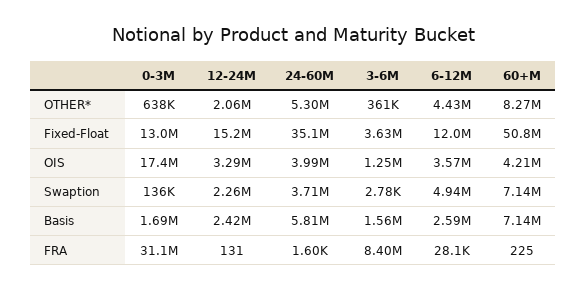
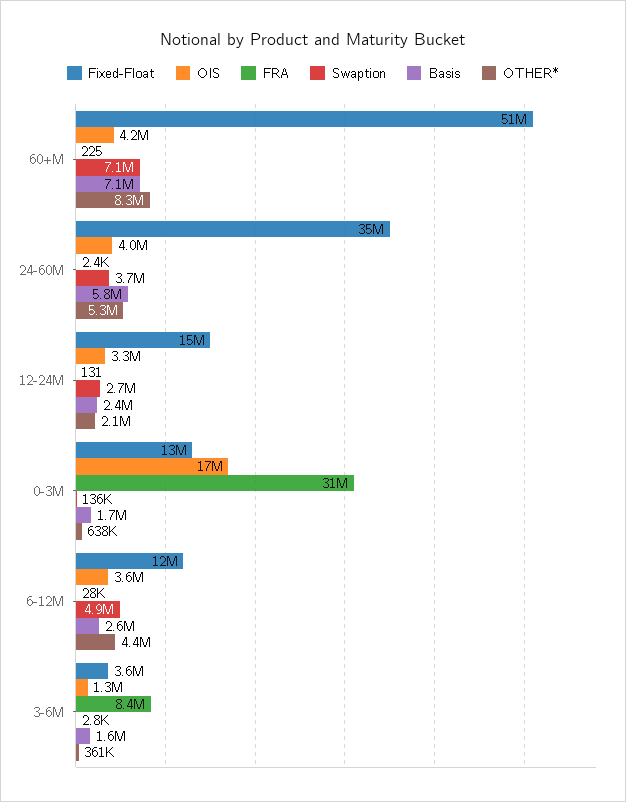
  {
    "OTHER*": {
      "0-3M": 638000,
      "12-24M": 2060000,
      "24-60M": 5300000,
      "3-6M": 361000,
      "6-12M": 4430000,
      "60+M": 8270000
    },
    "Fixed-Float": {
      "0-3M": 13000000,
      "12-24M": 15200000,
      "24-60M": 35100000,
      "3-6M": 3630000,
      "6-12M": 12000000,
      "60+M": 50800000
    },
    "OIS": {
      "0-3M": 17400000,
      "12-24M": 3290000,
      "24-60M": 3990000,
      "3-6M": 1250000,
      "6-12M": 3570000,
      "60+M": 4210000
    },
    "Swaption": {
      "0-3M": 136000,
-     "12-24M": 2260000,
+     "12-24M": 2700000,
      "24-60M": 3710000,
      "3-6M": 2780,
      "6-12M": 4940000,
      "60+M": 7140000
    },
    "Basis": {
      "0-3M": 1690000,
      "12-24M": 2420000,
      "24-60M": 5810000,
      "3-6M": 1560000,
      "6-12M": 2590000,
      "60+M": 7140000
    },
    "FRA": {
      "0-3M": 31100000,
      "12-24M": 131,
-     "24-60M": 1600,
+     "24-60M": 2400,
      "3-6M": 8400000,
      "6-12M": 28100,
      "60+M": 225
    }
  }

